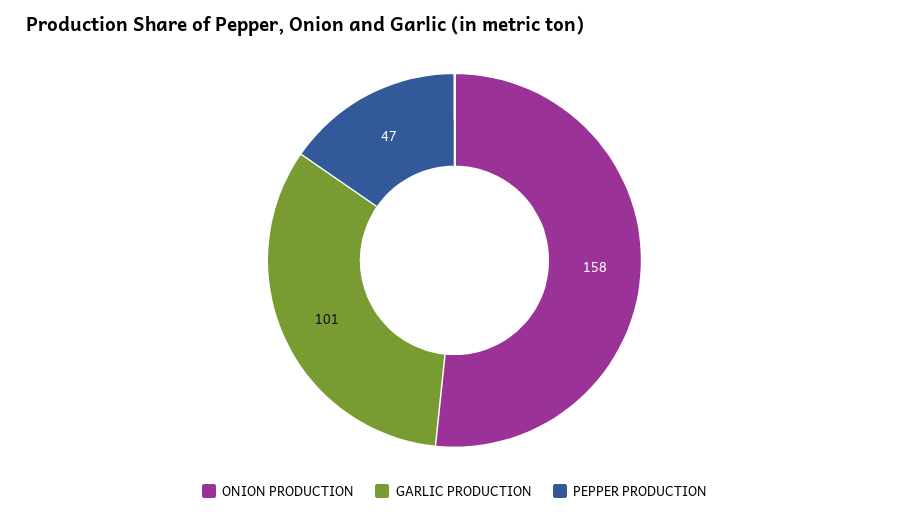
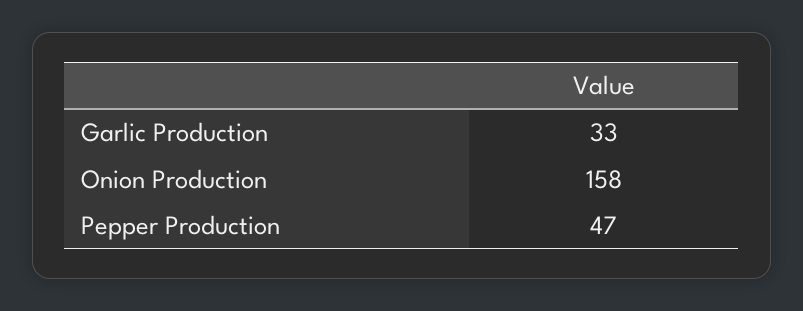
  {
    "ONION PRODUCTION": 158,
-   "GARLIC PRODUCTION": 101,
+   "GARLIC PRODUCTION": 33,
    "PEPPER PRODUCTION": 47
  }

